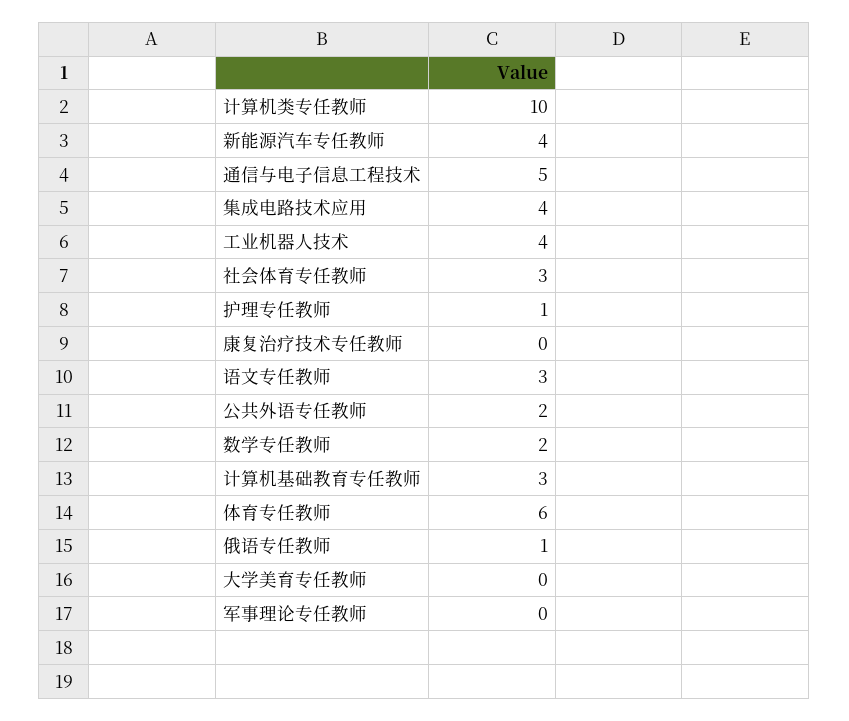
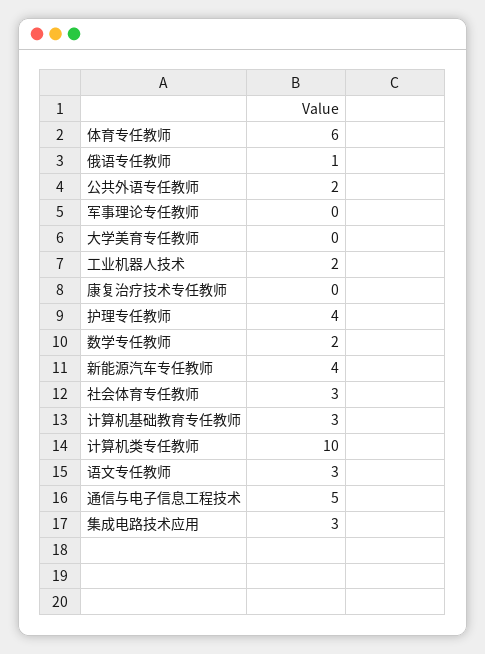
  {
    "计算机类专任教师": 10,
    "新能源汽车专任教师": 4,
    "通信与电子信息工程技术": 5,
-   "集成电路技术应用": 4,
+   "集成电路技术应用": 3,
-   "工业机器人技术": 4,
+   "工业机器人技术": 2,
    "社会体育专任教师": 3,
-   "护理专任教师": 1,
+   "护理专任教师": 4,
    "康复治疗技术专任教师": 0,
    "语文专任教师": 3,
    "公共外语专任教师": 2,
    "数学专任教师": 2,
    "计算机基础教育专任教师": 3,
    "体育专任教师": 6,
    "俄语专任教师": 1,
    "大学美育专任教师": 0,
    "军事理论专任教师": 0
  }

